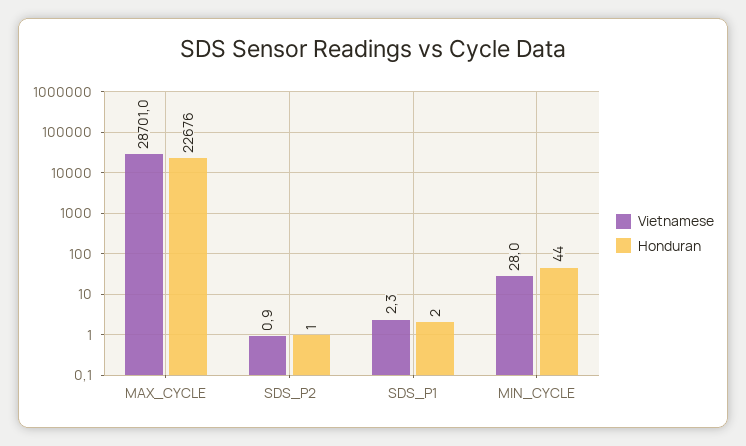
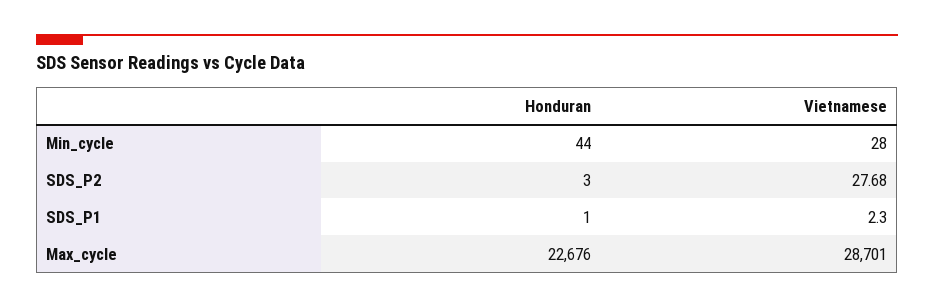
  {
    "Vietnamese": {
      "MAX_CYCLE": 28701,
-     "SDS_P2": 0.9,
+     "SDS_P2": 27.68,
      "SDS_P1": 2.3,
      "MIN_CYCLE": 28
    },
    "Honduran": {
      "MAX_CYCLE": 22676,
-     "SDS_P2": 1,
+     "SDS_P2": 3,
-     "SDS_P1": 2,
+     "SDS_P1": 1,
      "MIN_CYCLE": 44
    }
  }

